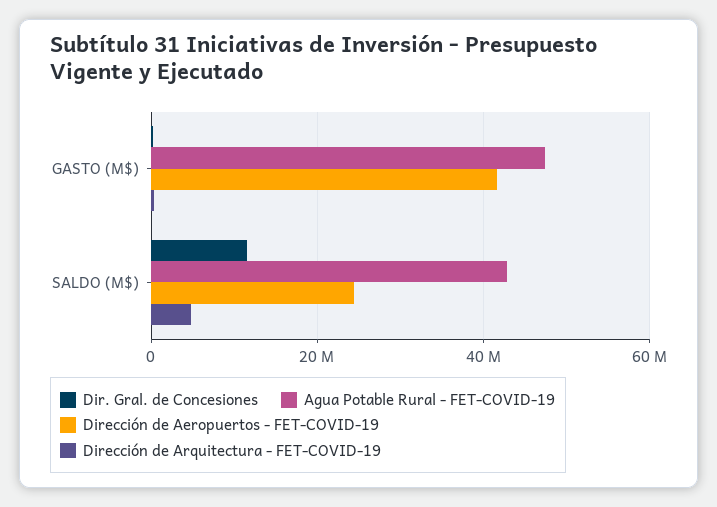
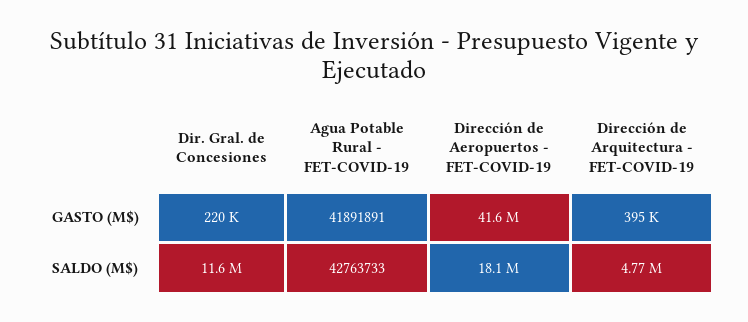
  {
    "Dir. Gral. de Concesiones": {
      "GASTO (M$)": 220000,
      "SALDO (M$)": 11600000
    },
    "Agua Potable Rural - FET-COVID-19": {
-     "GASTO (M$)": 48000000,
+     "GASTO (M$)": 41891891,
      "SALDO (M$)": 42763733
    },
    "Dirección de Aeropuertos - FET-COVID-19": {
      "GASTO (M$)": 41600000,
-     "SALDO (M$)": 24000000
+     "SALDO (M$)": 18100000
    },
    "Dirección de Arquitectura - FET-COVID-19": {
      "GASTO (M$)": 395000,
      "SALDO (M$)": 4770000
    }
  }

